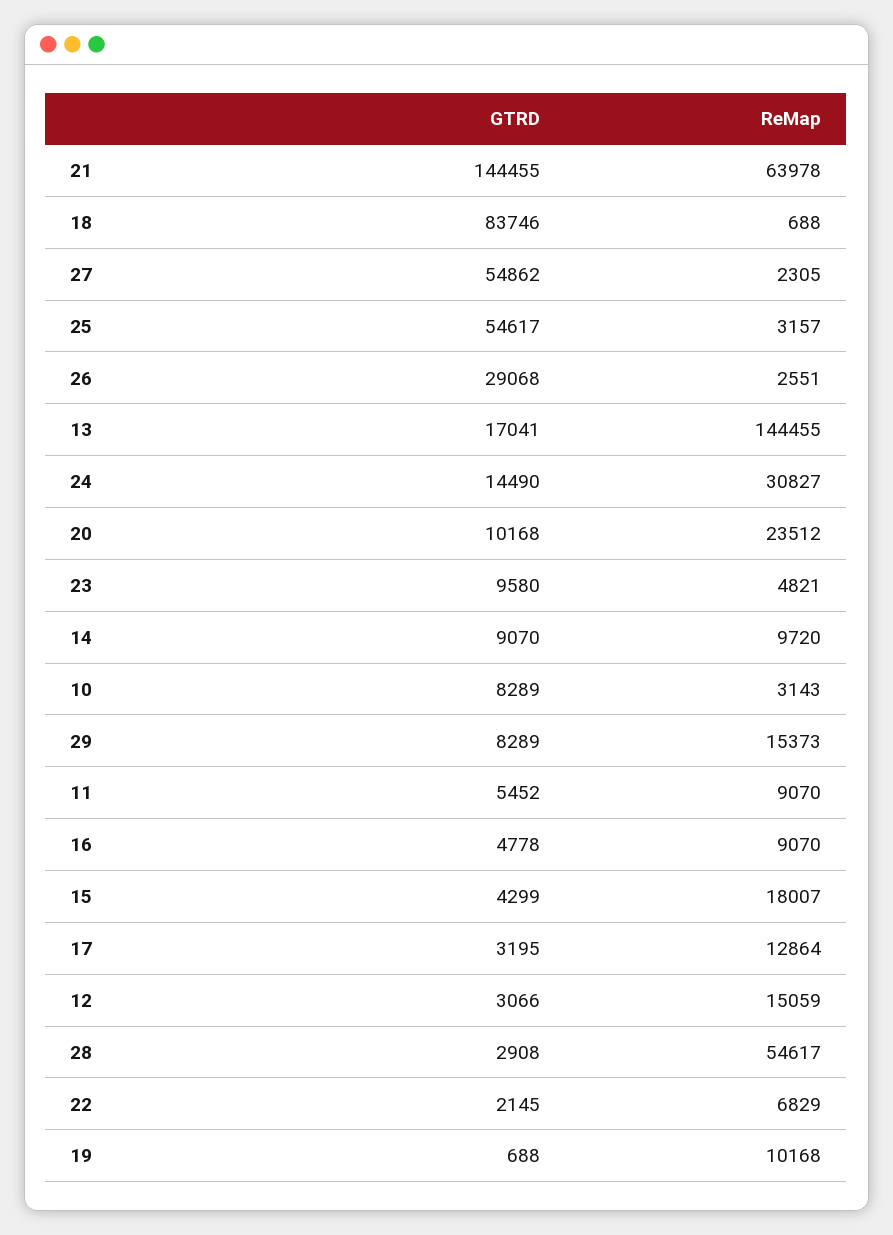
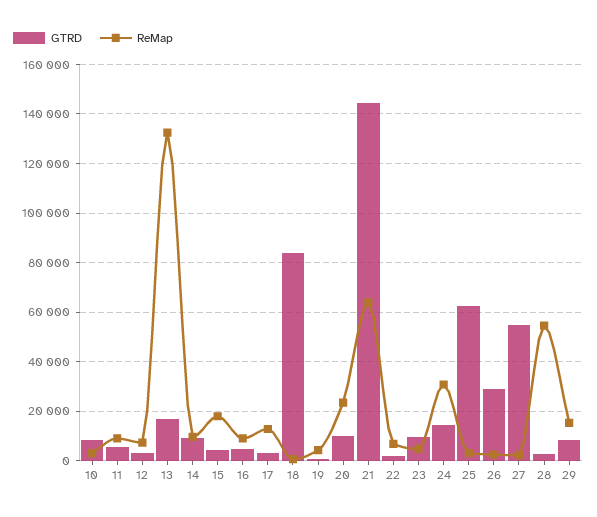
  {
    "GTRD": {
      "21": 144455,
      "18": 83746,
      "27": 54862,
-     "25": 54617,
+     "25": 62500,
      "26": 29068,
      "13": 17041,
      "24": 14490,
      "20": 10168,
      "23": 9580,
      "14": 9070,
      "10": 8289,
      "29": 8289,
      "11": 5452,
      "16": 4778,
      "15": 4299,
      "17": 3195,
      "12": 3066,
      "28": 2908,
      "22": 2145,
      "19": 688
    },
    "ReMap": {
      "21": 63978,
      "18": 688,
      "27": 2305,
      "25": 3157,
      "26": 2551,
-     "13": 144455,
+     "13": 132500,
      "24": 30827,
      "20": 23512,
      "23": 4821,
      "14": 9720,
      "10": 3143,
      "29": 15373,
      "11": 9070,
      "16": 9070,
      "15": 18007,
      "17": 12864,
-     "12": 15059,
+     "12": 7500,
      "28": 54617,
      "22": 6829,
-     "19": 10168
+     "19": 5000
    }
  }

